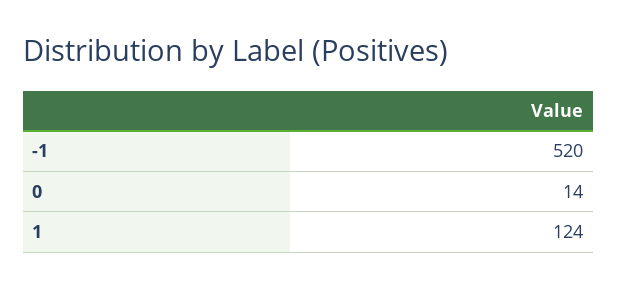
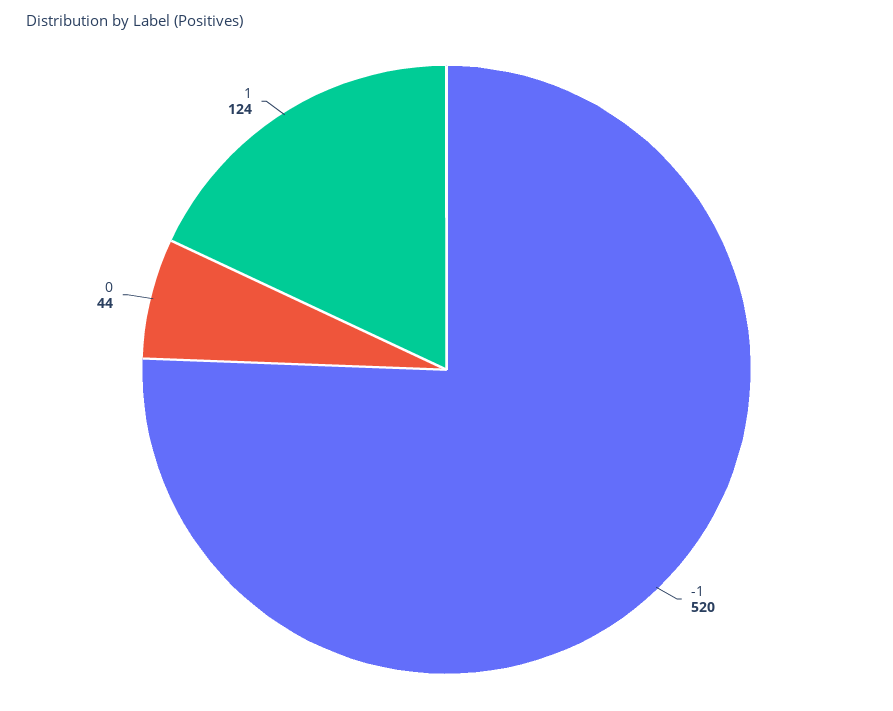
  {
    "-1": 520,
-   "0": 14,
+   "0": 44,
    "1": 124
  }

